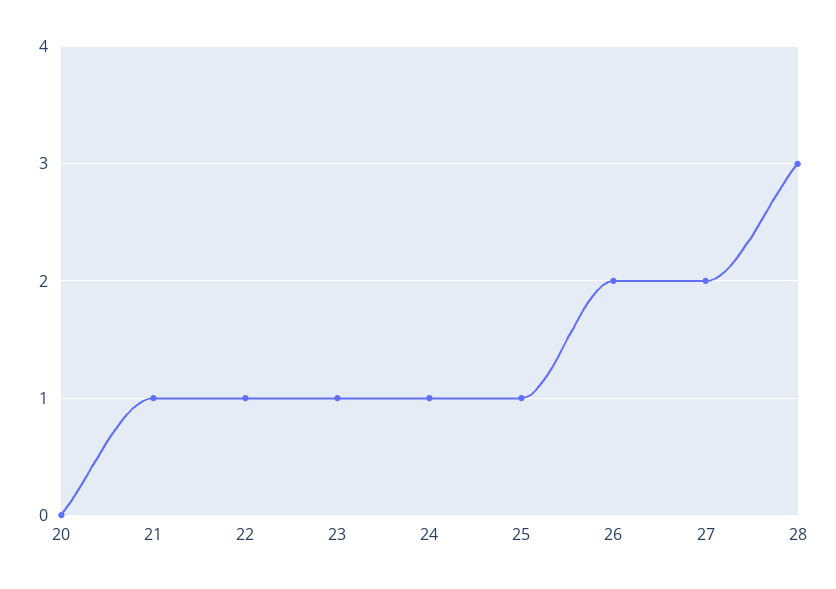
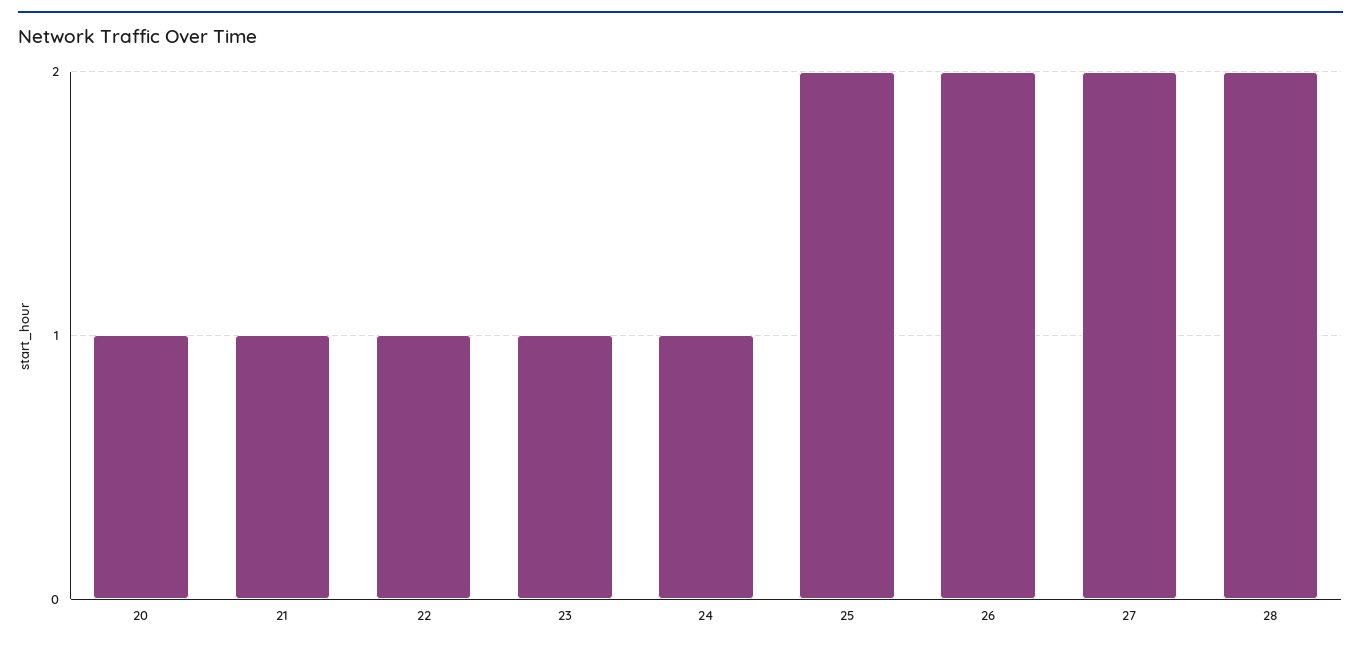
  {
-   "20": 0,
+   "20": 1,
    "21": 1,
    "22": 1,
    "23": 1,
    "24": 1,
-   "25": 1,
+   "25": 2,
    "26": 2,
    "27": 2,
-   "28": 3
+   "28": 2
  }

